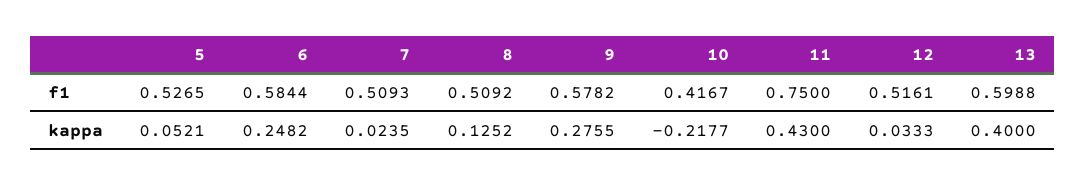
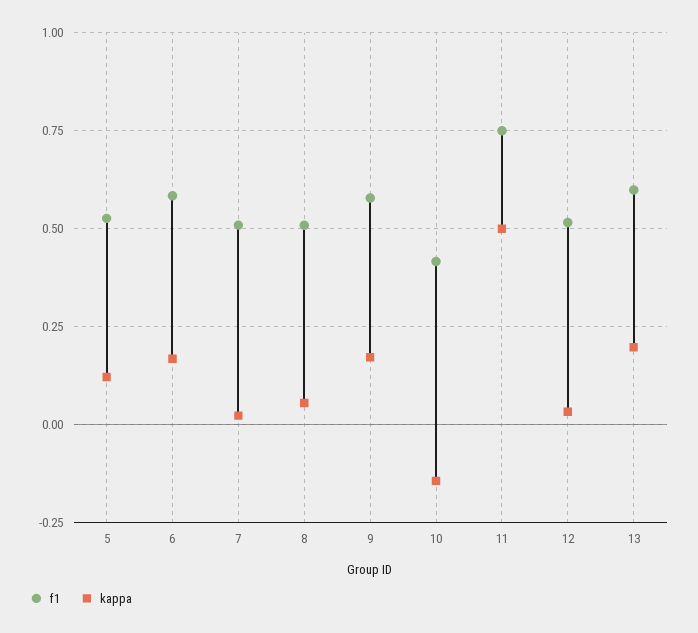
  {
    "f1": {
      "5": 0.5265,
      "6": 0.5844,
      "7": 0.5093,
      "8": 0.5092,
      "9": 0.5782,
      "10": 0.4167,
      "11": 0.75,
      "12": 0.5161,
      "13": 0.5988
    },
    "kappa": {
-     "5": 0.0521,
+     "5": 0.125,
-     "6": 0.2482,
+     "6": 0.175,
      "7": 0.0235,
-     "8": 0.1252,
+     "8": 0.05,
-     "9": 0.2755,
+     "9": 0.175,
-     "10": -0.2177,
+     "10": -0.15,
-     "11": 0.43,
+     "11": 0.5,
      "12": 0.0333,
-     "13": 0.4
+     "13": 0.2
    }
  }

